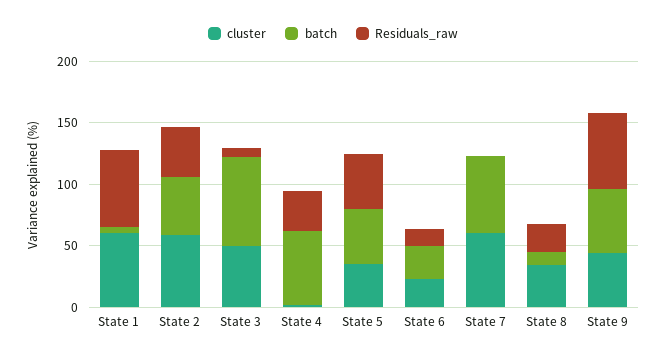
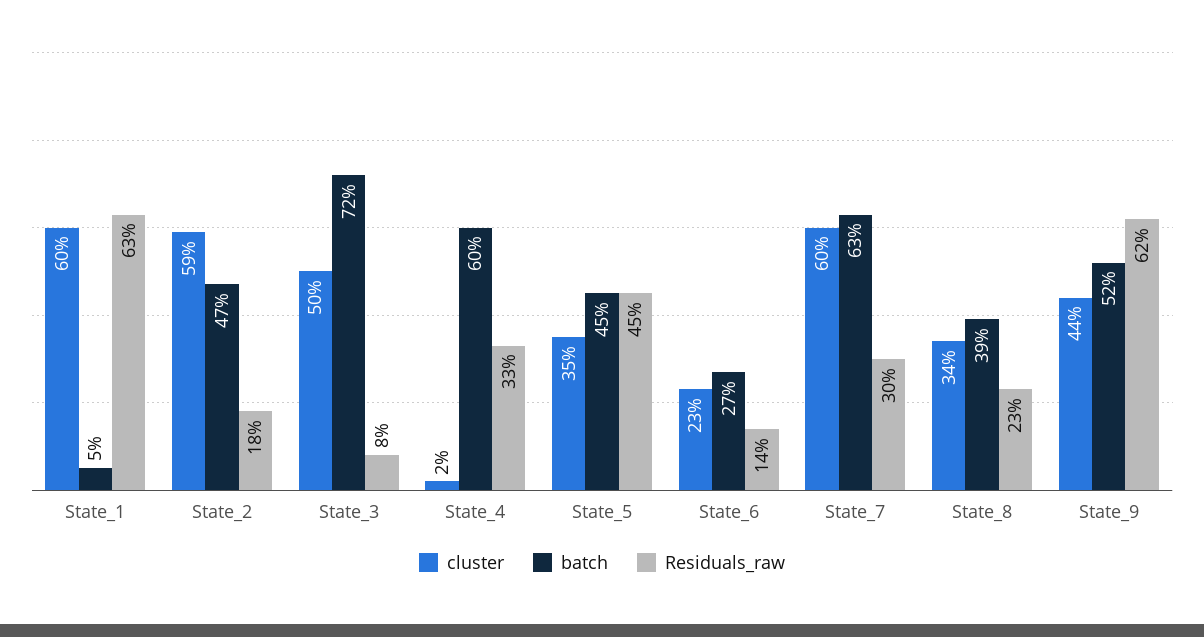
  {
    "cluster": {
      "State 1": 60,
      "State 2": 59,
      "State 3": 50,
      "State 4": 2,
      "State 5": 35,
      "State 6": 23,
      "State 7": 60,
      "State 8": 34,
      "State 9": 44
    },
    "batch": {
      "State 1": 5,
      "State 2": 47,
      "State 3": 72,
      "State 4": 60,
      "State 5": 45,
      "State 6": 27,
      "State 7": 63,
-     "State 8": 10,
+     "State 8": 39,
      "State 9": 52
    },
    "Residuals_raw": {
      "State 1": 63,
-     "State 2": 40,
+     "State 2": 18,
      "State 3": 8,
      "State 4": 33,
      "State 5": 45,
      "State 6": 14,
-     "State 7": 0,
+     "State 7": 30,
      "State 8": 23,
      "State 9": 62
    }
  }

